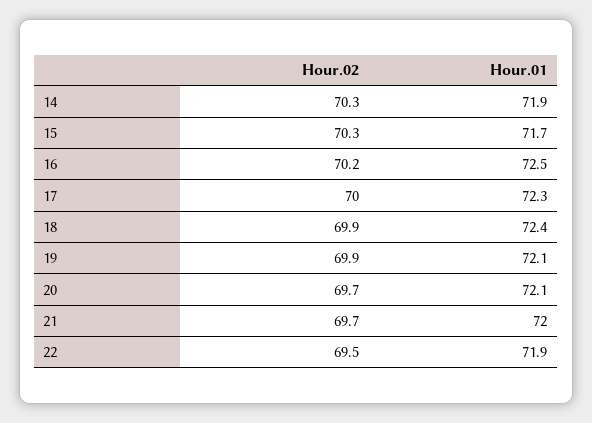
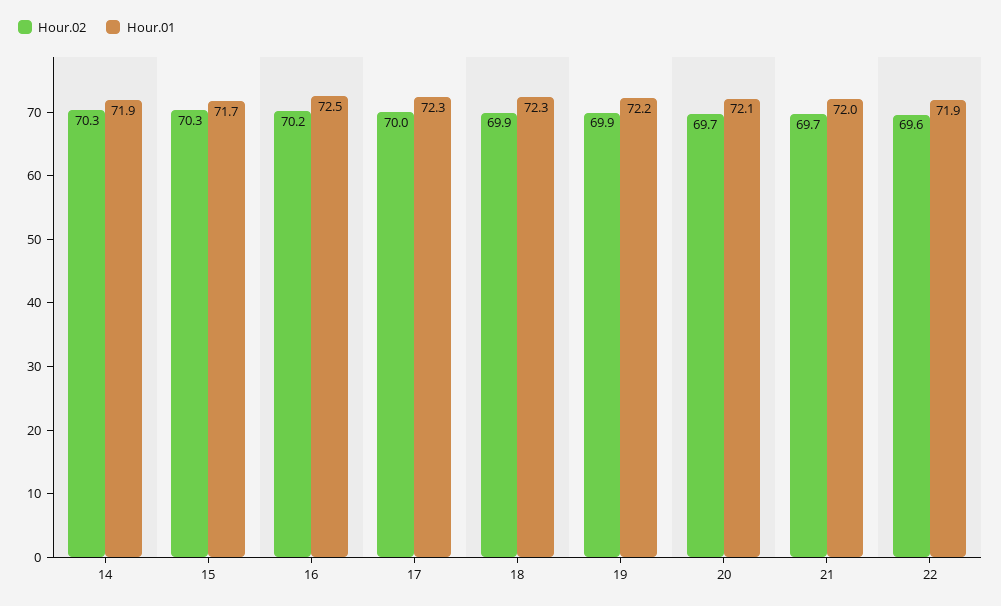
  {
    "Hour.02": {
      "14": 70.3,
      "15": 70.3,
      "16": 70.2,
      "17": 70,
      "18": 69.9,
      "19": 69.9,
      "20": 69.7,
      "21": 69.7,
-     "22": 69.5
+     "22": 69.6
    },
    "Hour.01": {
      "14": 71.9,
      "15": 71.7,
      "16": 72.5,
      "17": 72.3,
-     "18": 72.4,
+     "18": 72.3,
-     "19": 72.1,
+     "19": 72.2,
      "20": 72.1,
      "21": 72,
      "22": 71.9
    }
  }

